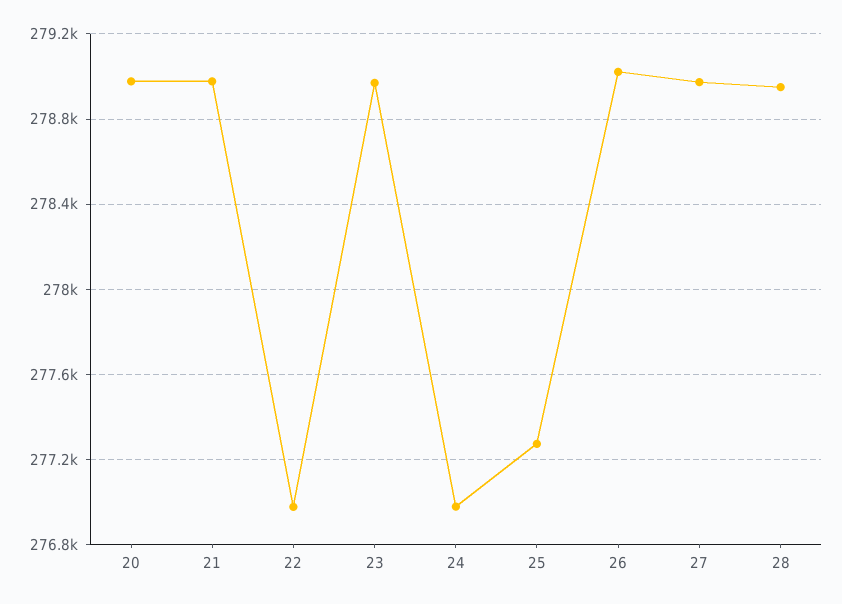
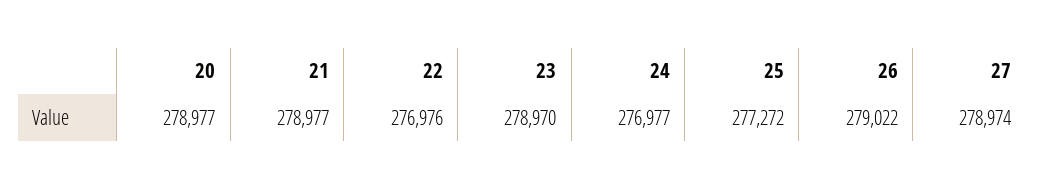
  {
    "20": 278977,
    "21": 278977,
    "22": 276976,
    "23": 278970,
    "24": 276977,
    "25": 277272,
    "26": 279022,
-   "27": 278974,
+   "27": 278974
-   "28": 278950
  }

